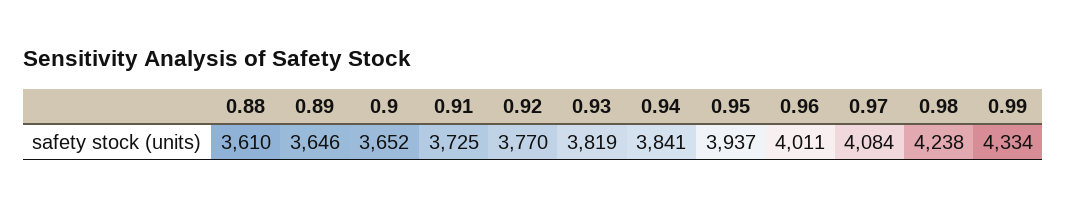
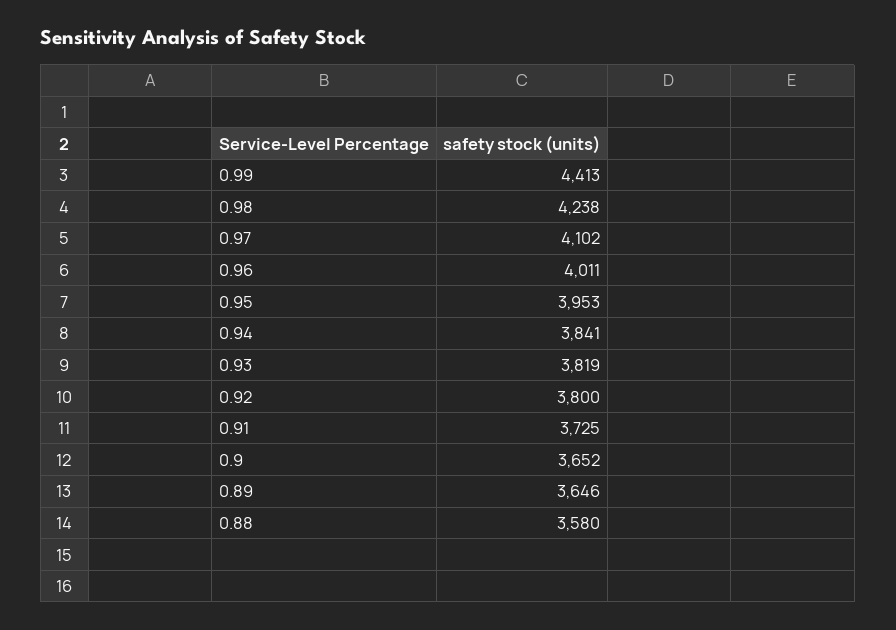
  {
-   "0.88": 3610,
+   "0.88": 3580,
    "0.89": 3646,
    "0.9": 3652,
    "0.91": 3725,
-   "0.92": 3770,
+   "0.92": 3800,
    "0.93": 3819,
    "0.94": 3841,
-   "0.95": 3937,
+   "0.95": 3953,
    "0.96": 4011,
-   "0.97": 4084,
+   "0.97": 4102,
    "0.98": 4238,
-   "0.99": 4334
+   "0.99": 4413
  }

